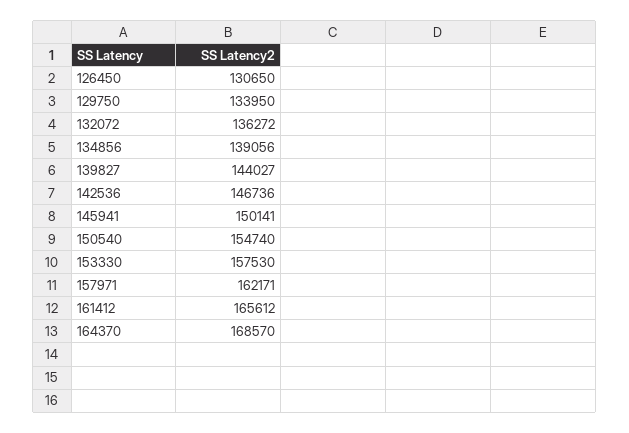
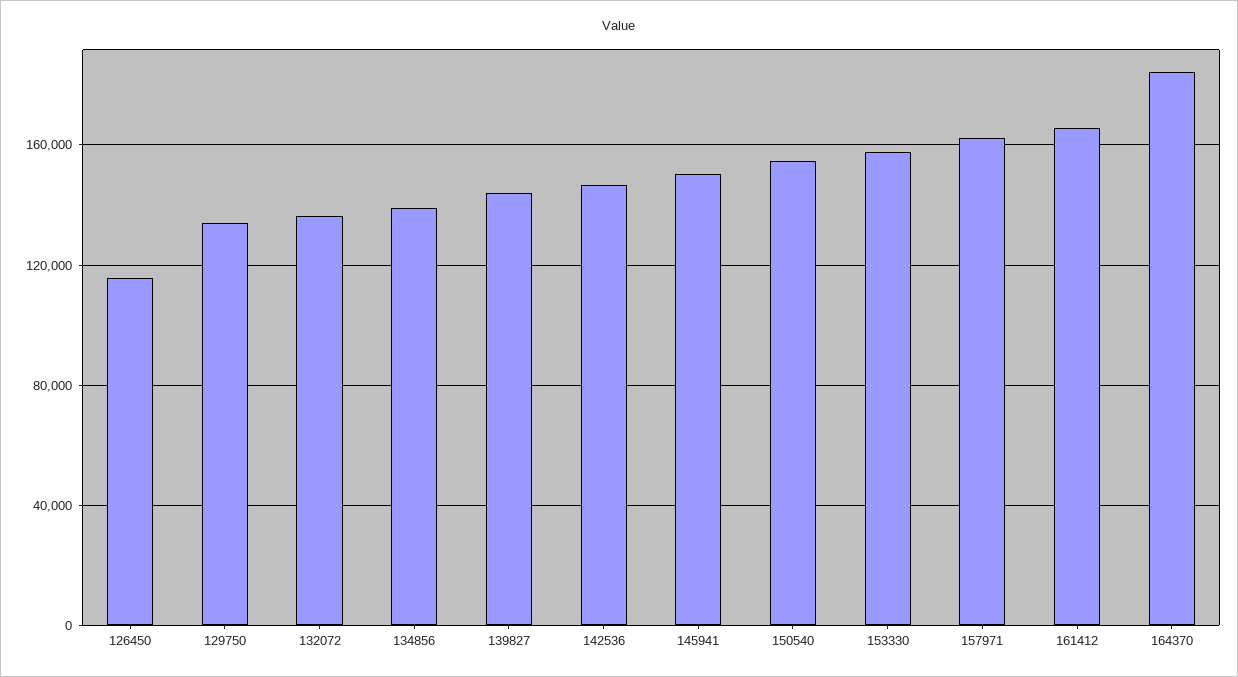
  {
-   "126450": 130650,
+   "126450": 115000,
    "129750": 133950,
    "132072": 136272,
    "134856": 139056,
    "139827": 144027,
    "142536": 146736,
    "145941": 150141,
    "150540": 154740,
    "153330": 157530,
    "157971": 162171,
    "161412": 165612,
-   "164370": 168570
+   "164370": 185000
  }

